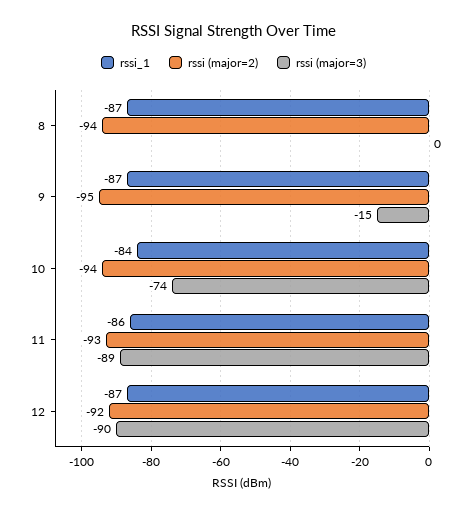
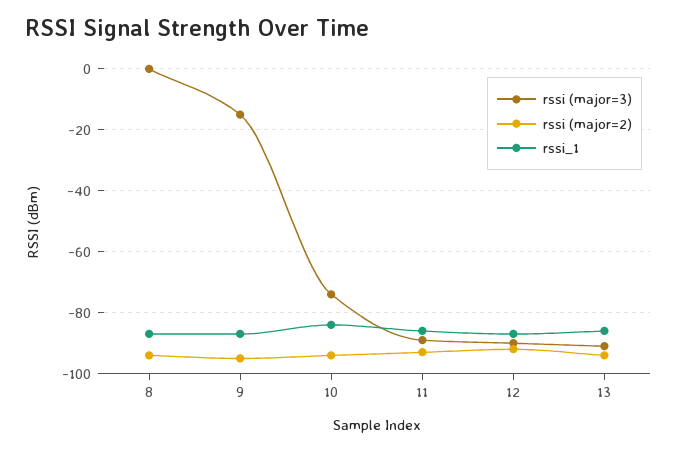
  {
    "rssi_1": {
      "8": -87,
      "9": -87,
      "10": -84,
      "11": -86,
-     "12": -87
+     "12": -87,
+     "13": -85
    },
    "rssi (major=2)": {
      "8": -94,
      "9": -95,
      "10": -94,
      "11": -93,
-     "12": -92
+     "12": -92,
+     "13": -95
    },
    "rssi (major=3)": {
      "8": 0,
      "9": -15,
      "10": -74,
      "11": -89,
-     "12": -90
+     "12": -90,
+     "13": -90
    }
  }

